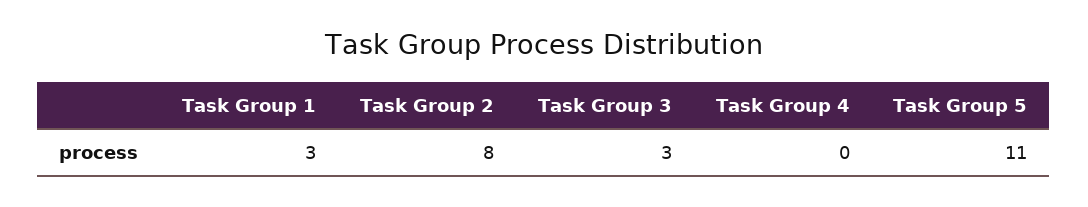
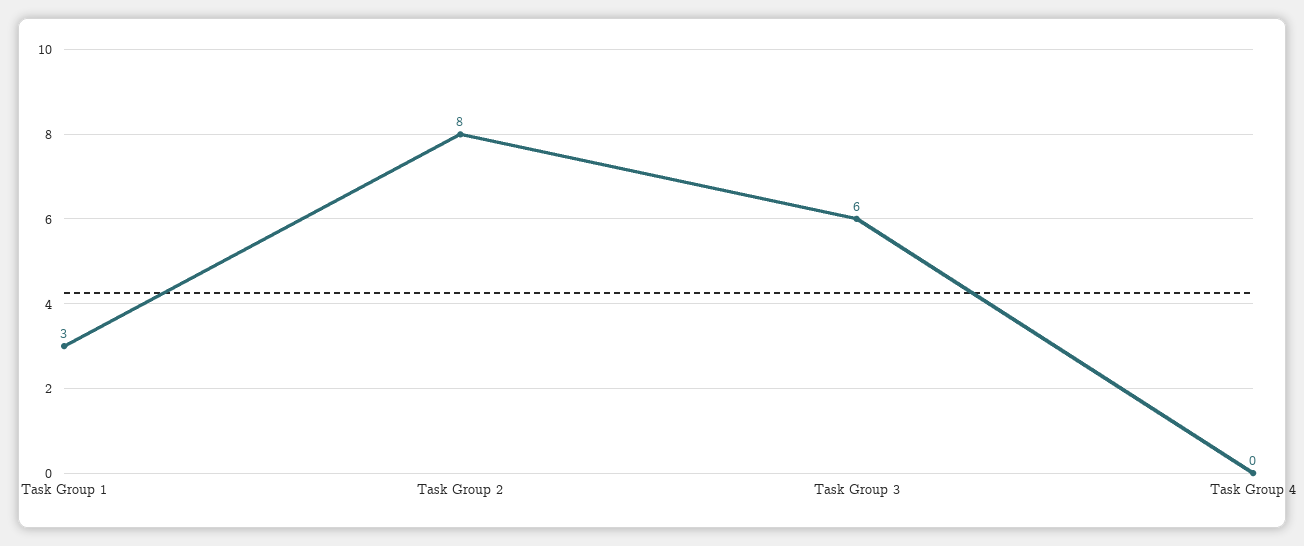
  {
    "Task Group 1": 3,
    "Task Group 2": 8,
-   "Task Group 3": 3,
+   "Task Group 3": 6,
-   "Task Group 4": 0,
+   "Task Group 4": 0
-   "Task Group 5": 11
  }

